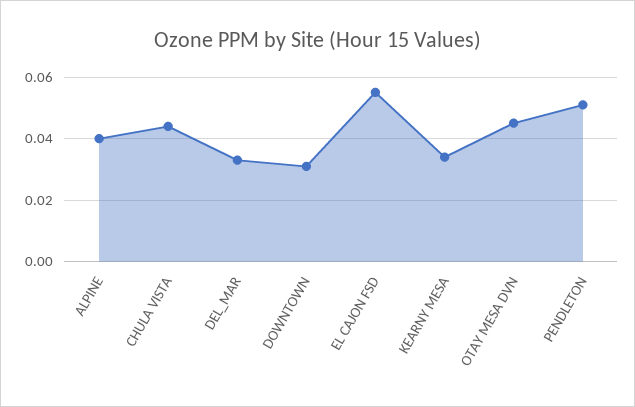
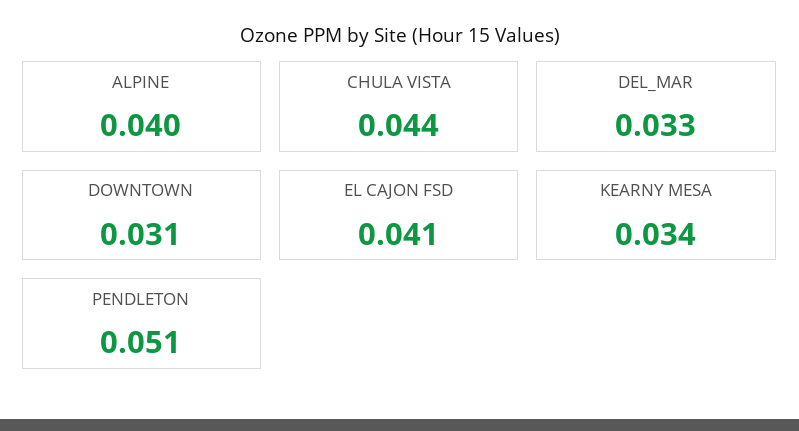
  {
    "ALPINE": 0.04,
    "CHULA VISTA": 0.044,
    "DEL_MAR": 0.033,
    "DOWNTOWN": 0.031,
-   "EL CAJON FSD": 0.055,
+   "EL CAJON FSD": 0.041,
    "KEARNY MESA": 0.034,
-   "OTAY MESA DVN": 0.045,
    "PENDLETON": 0.051
  }

